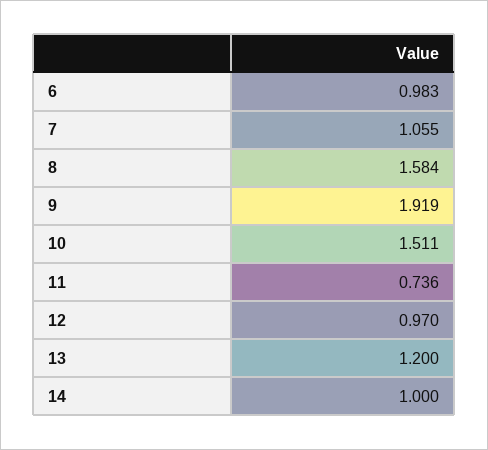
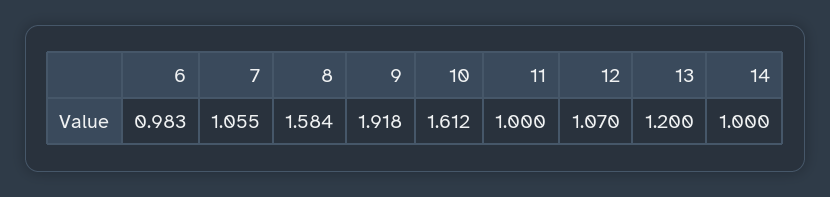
  {
    "6": 0.983,
    "7": 1.055,
    "8": 1.584,
-   "9": 1.919,
+   "9": 1.918,
-   "10": 1.511,
+   "10": 1.612,
-   "11": 0.736,
+   "11": 1,
-   "12": 0.97,
+   "12": 1.07,
    "13": 1.2,
    "14": 1
  }

